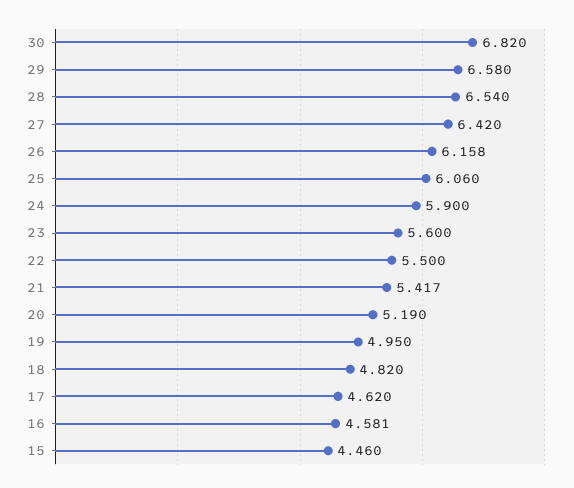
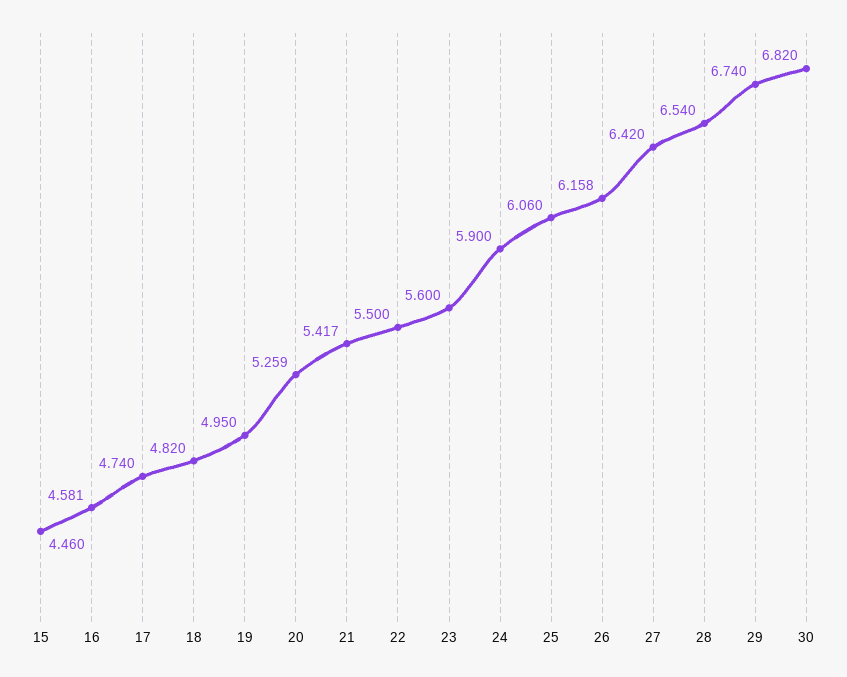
  {
    "30": 6.82,
-   "29": 6.58,
+   "29": 6.74,
    "28": 6.54,
    "27": 6.42,
    "26": 6.158,
    "25": 6.06,
    "24": 5.9,
    "23": 5.6,
    "22": 5.5,
    "21": 5.417,
-   "20": 5.19,
+   "20": 5.259,
    "19": 4.95,
    "18": 4.82,
-   "17": 4.62,
+   "17": 4.74,
    "16": 4.581,
    "15": 4.46
  }

